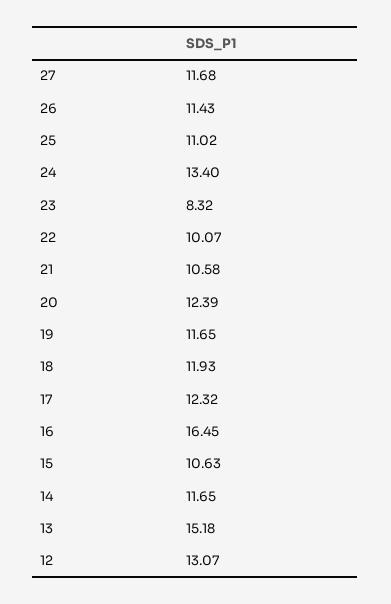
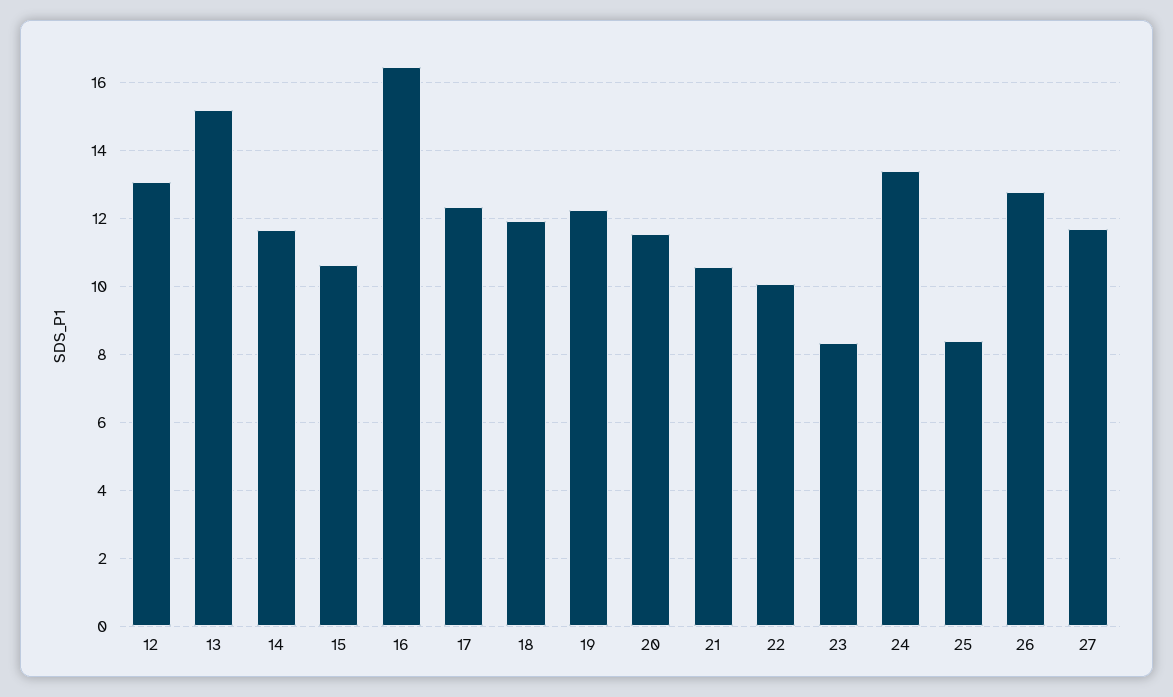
  {
    "27": 11.68,
-   "26": 11.43,
+   "26": 12.8,
-   "25": 11.02,
+   "25": 8.4,
    "24": 13.4,
    "23": 8.32,
    "22": 10.07,
    "21": 10.58,
-   "20": 12.39,
+   "20": 11.6,
-   "19": 11.65,
+   "19": 12.2,
    "18": 11.93,
    "17": 12.32,
    "16": 16.45,
    "15": 10.63,
    "14": 11.65,
    "13": 15.18,
    "12": 13.07
  }

